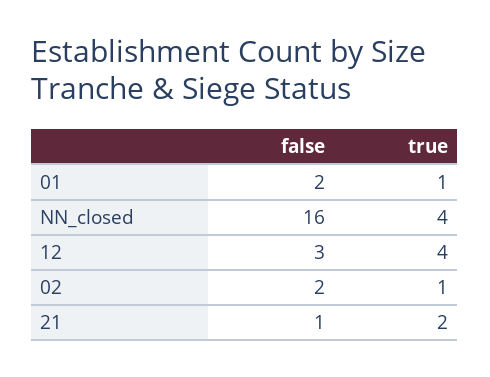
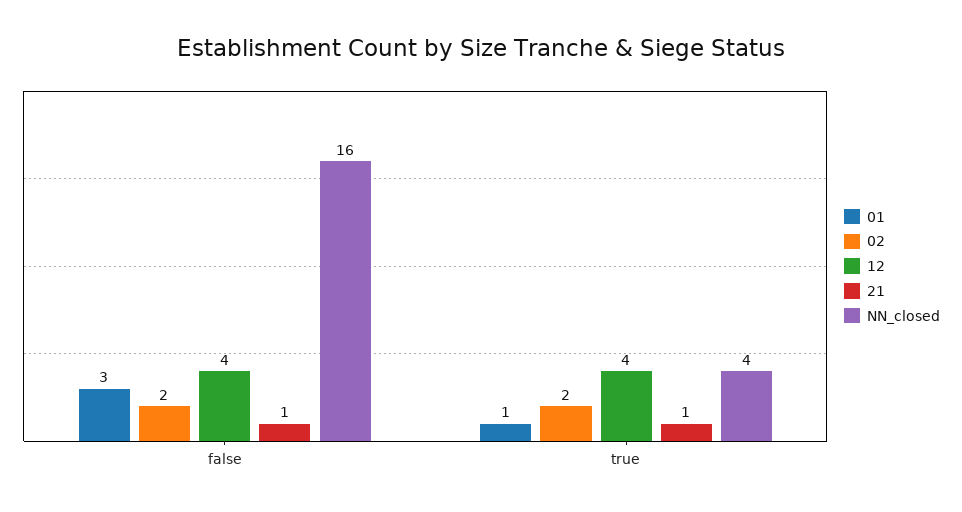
  {
    "01": {
-     "false": 2,
+     "false": 3,
      "true": 1
    },
    "NN_closed": {
      "false": 16,
      "true": 4
    },
    "12": {
-     "false": 3,
+     "false": 4,
      "true": 4
    },
    "02": {
      "false": 2,
-     "true": 1
+     "true": 2
    },
    "21": {
      "false": 1,
-     "true": 2
+     "true": 1
    }
  }

